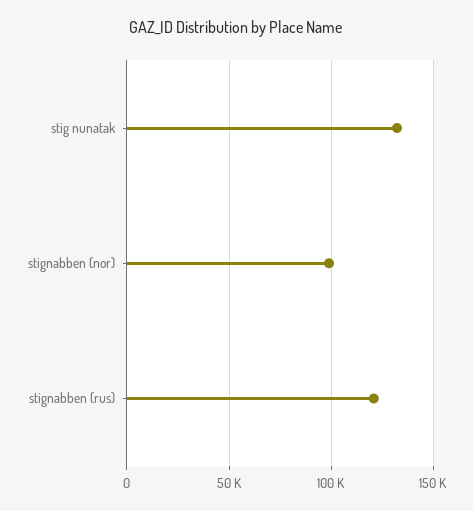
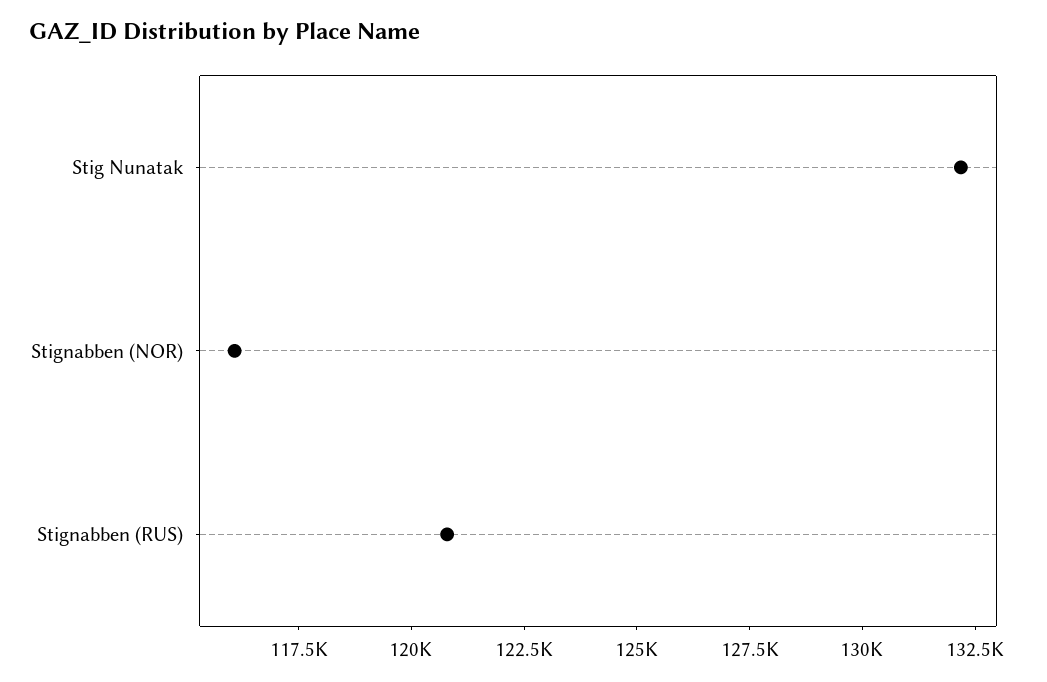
  {
    "stig nunatak": 132000,
-   "stignabben (nor)": 100000,
+   "stignabben (nor)": 116000,
    "stignabben (rus)": 121000
  }

